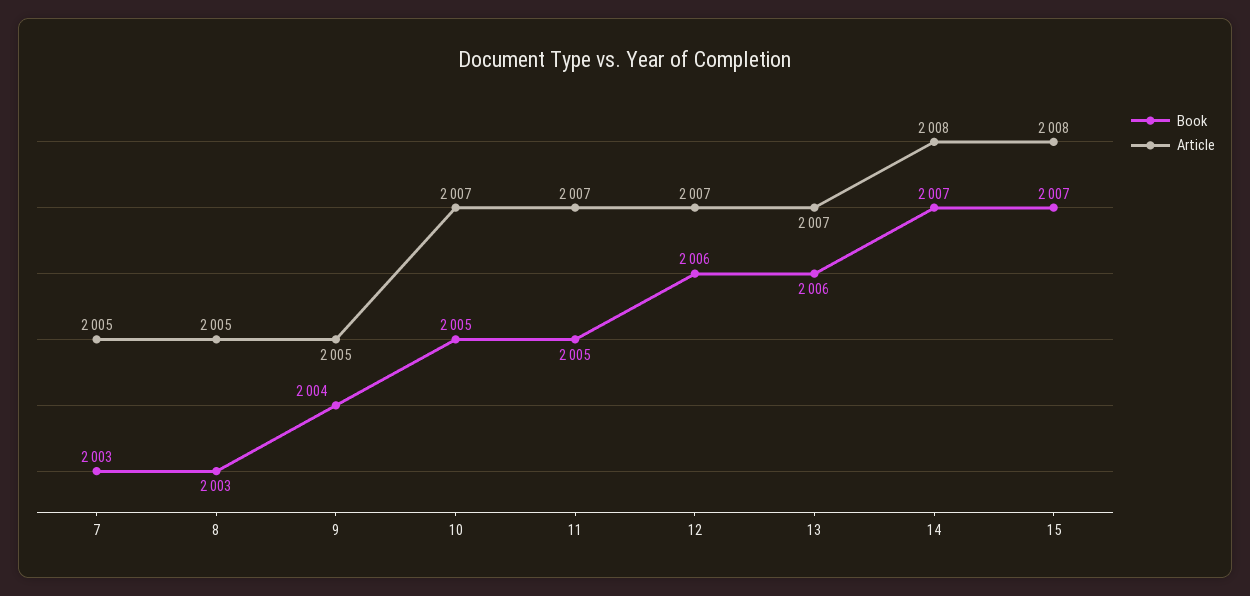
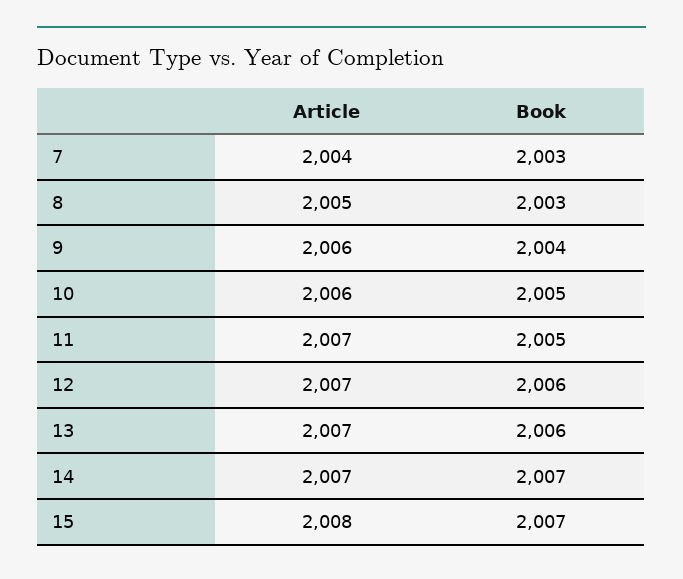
  {
    "Book": {
      "7": 2003,
      "8": 2003,
      "9": 2004,
      "10": 2005,
      "11": 2005,
      "12": 2006,
      "13": 2006,
      "14": 2007,
      "15": 2007
    },
    "Article": {
-     "7": 2005,
+     "7": 2004,
      "8": 2005,
-     "9": 2005,
+     "9": 2006,
-     "10": 2007,
+     "10": 2006,
      "11": 2007,
      "12": 2007,
      "13": 2007,
-     "14": 2008,
+     "14": 2007,
      "15": 2008
    }
  }

